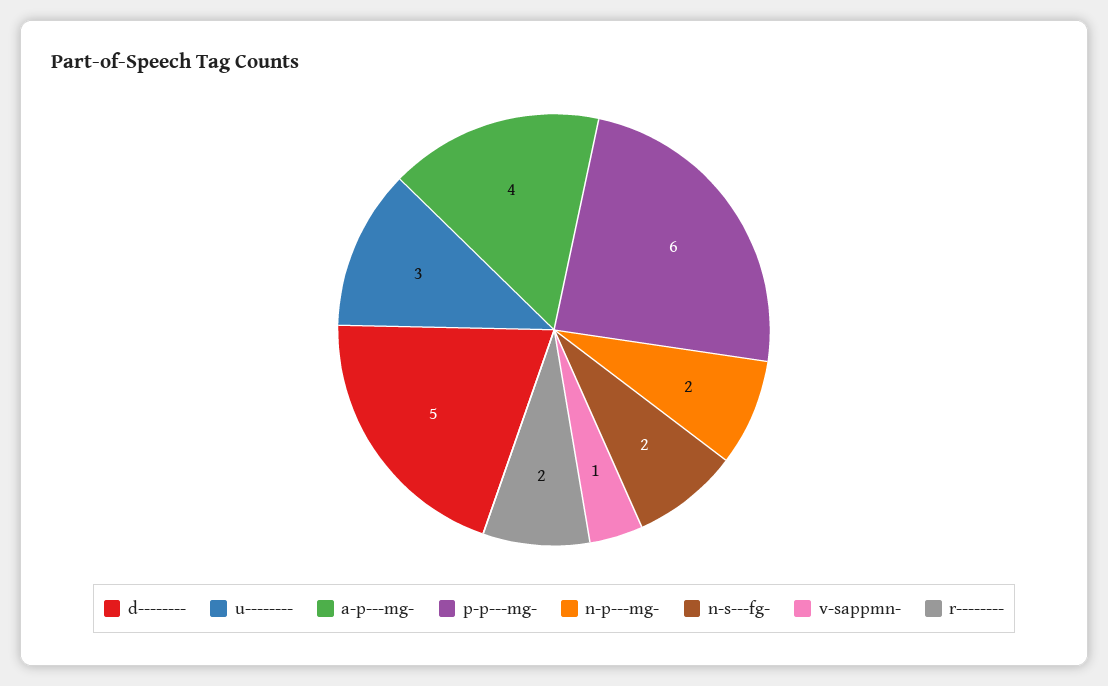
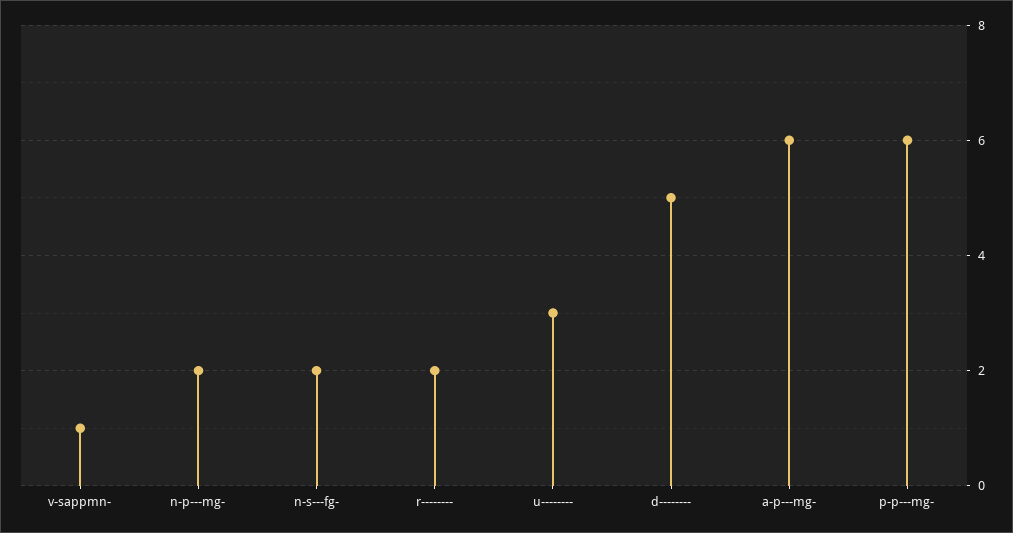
  {
    "d--------": 5,
    "u--------": 3,
-   "a-p---mg-": 4,
+   "a-p---mg-": 6,
    "p-p---mg-": 6,
    "n-p---mg-": 2,
    "n-s---fg-": 2,
    "v-sappmn-": 1,
    "r--------": 2
  }

